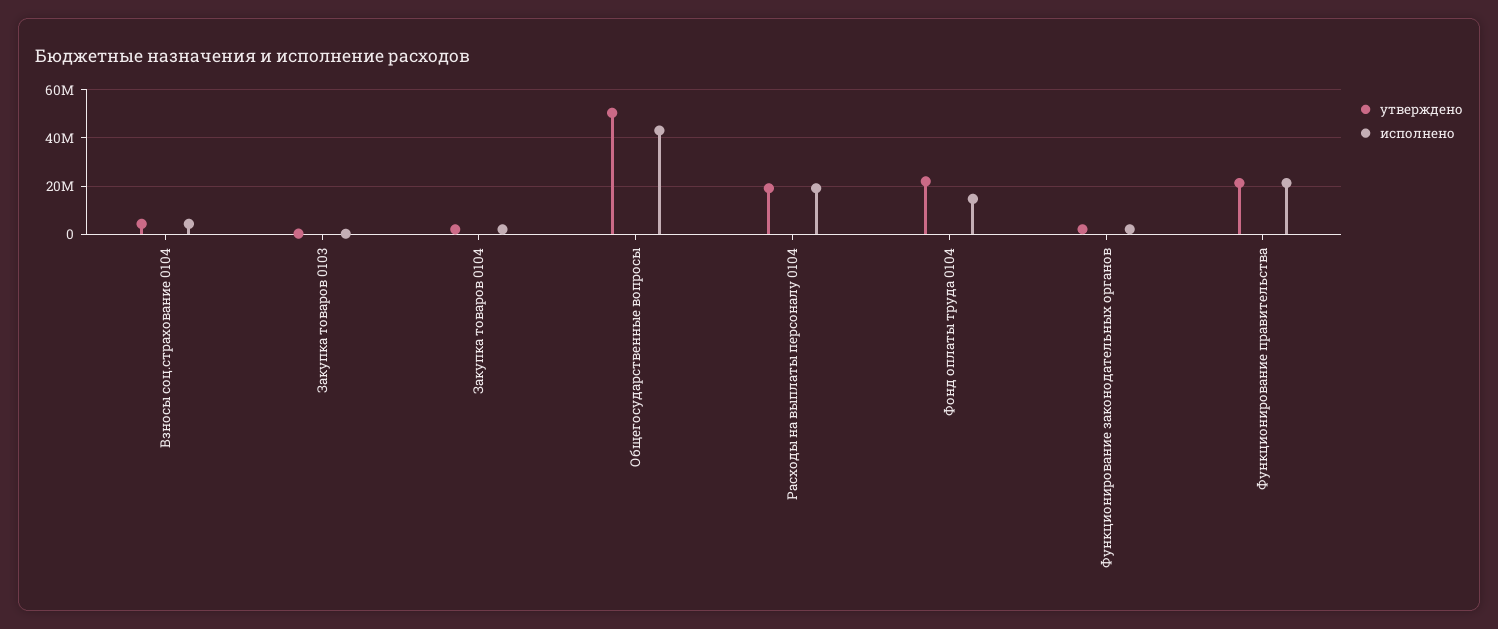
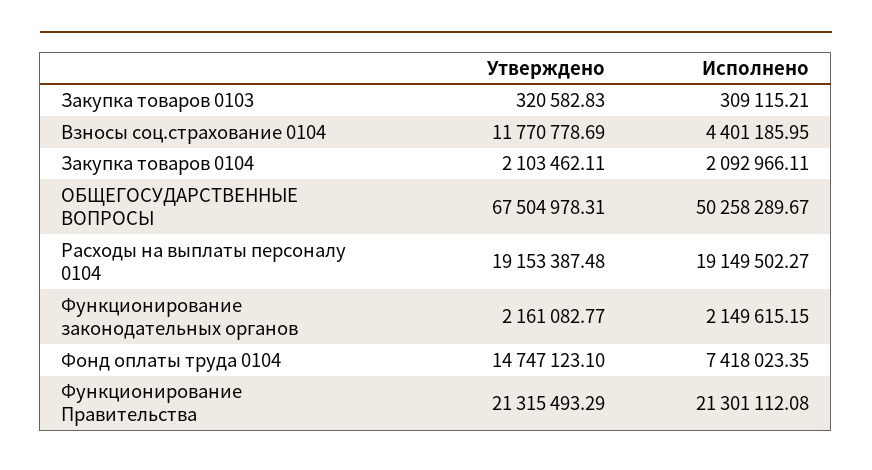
  {
    "утверждено": {
-     "Взносы соц.страхование 0104": 5000000,
+     "Взносы соц.страхование 0104": 11770778.69,
      "Закупка товаров 0103": 320582.83,
      "Закупка товаров 0104": 2103462.11,
-     "Общегосударственные вопросы": 50000000,
+     "Общегосударственные вопросы": 67504978.31,
      "Расходы на выплаты персоналу 0104": 19153387.48,
-     "Фонд оплаты труда 0104": 22500000,
+     "Фонд оплаты труда 0104": 14747123.1,
      "Функционирование законодательных органов": 2161082.77,
      "Функционирование правительства": 21315493.29
    },
    "исполнено": {
      "Взносы соц.страхование 0104": 4401185.95,
      "Закупка товаров 0103": 309115.21,
      "Закупка товаров 0104": 2092966.11,
-     "Общегосударственные вопросы": 42500000,
+     "Общегосударственные вопросы": 50258289.67,
      "Расходы на выплаты персоналу 0104": 19149502.27,
-     "Фонд оплаты труда 0104": 15000000,
+     "Фонд оплаты труда 0104": 7418023.35,
      "Функционирование законодательных органов": 2149615.15,
      "Функционирование правительства": 21301112.08
    }
  }

